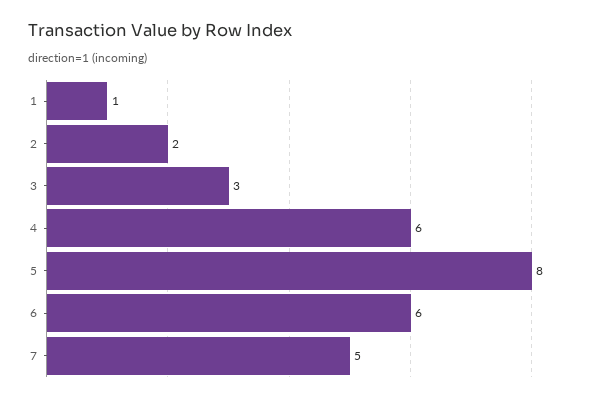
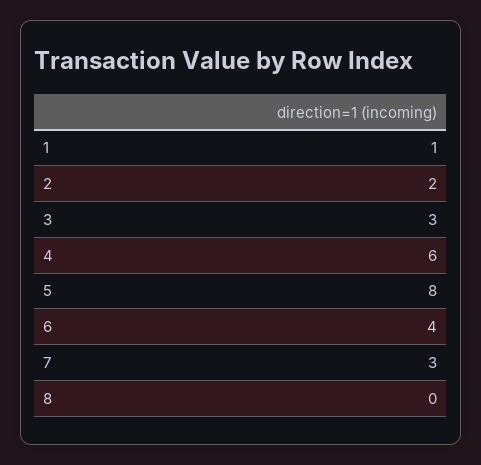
  {
    "1": 1,
    "2": 2,
    "3": 3,
    "4": 6,
    "5": 8,
-   "6": 6,
+   "6": 4,
-   "7": 5
+   "7": 3,
+   "8": 0
  }

